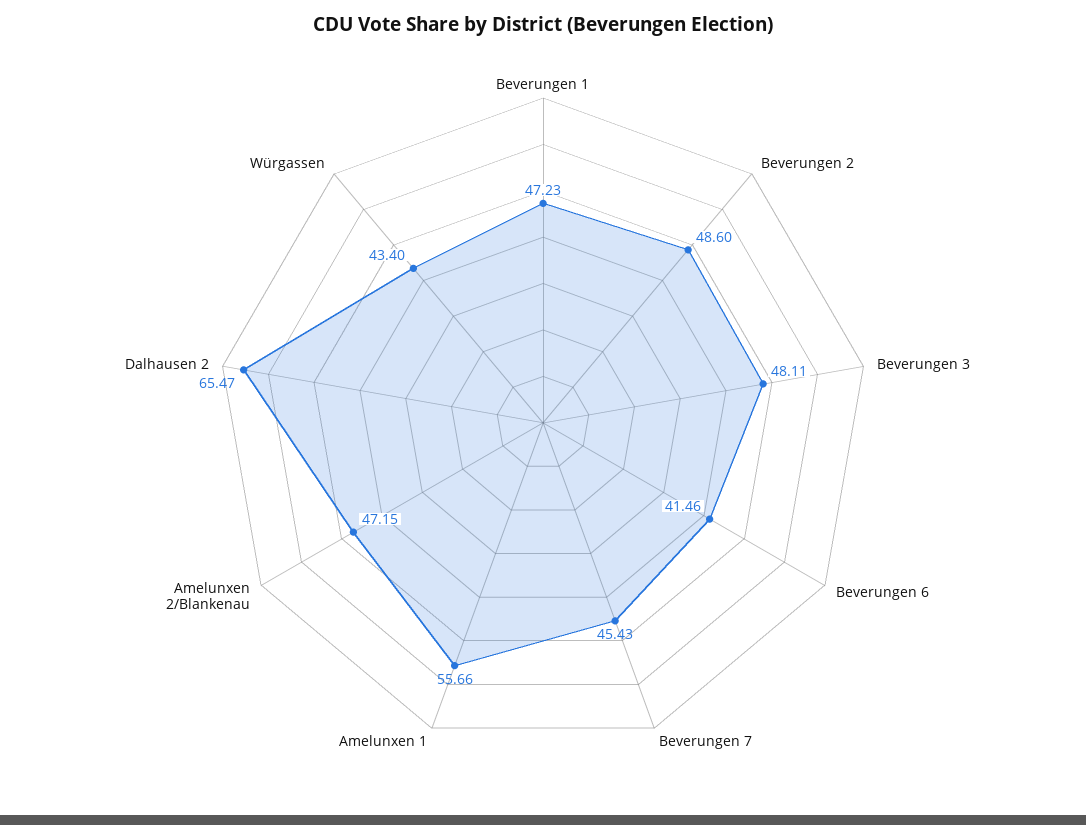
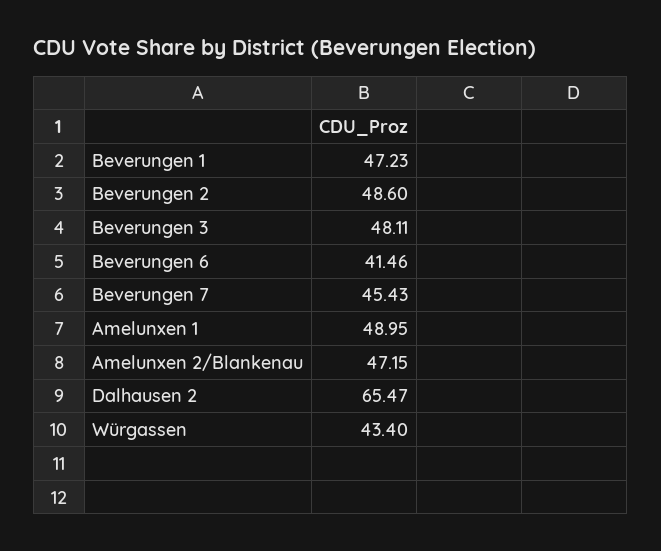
  {
    "Beverungen 1": 47.23,
    "Beverungen 2": 48.6,
    "Beverungen 3": 48.11,
    "Beverungen 6": 41.46,
    "Beverungen 7": 45.43,
-   "Amelunxen 1": 55.66,
+   "Amelunxen 1": 48.95,
    "Amelunxen 2/Blankenau": 47.15,
    "Dalhausen 2": 65.47,
    "Würgassen": 43.4
  }

